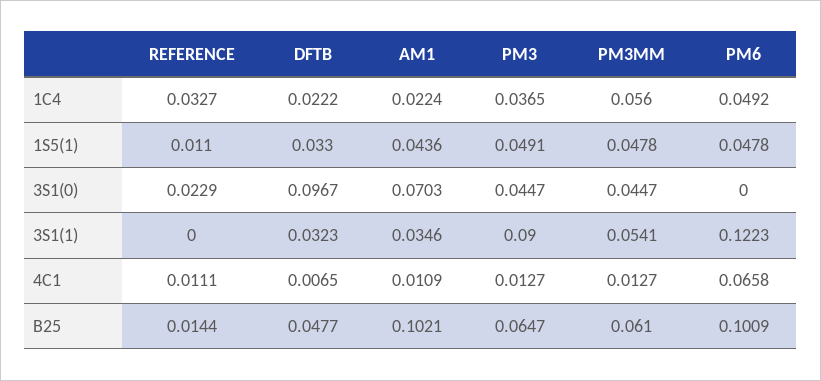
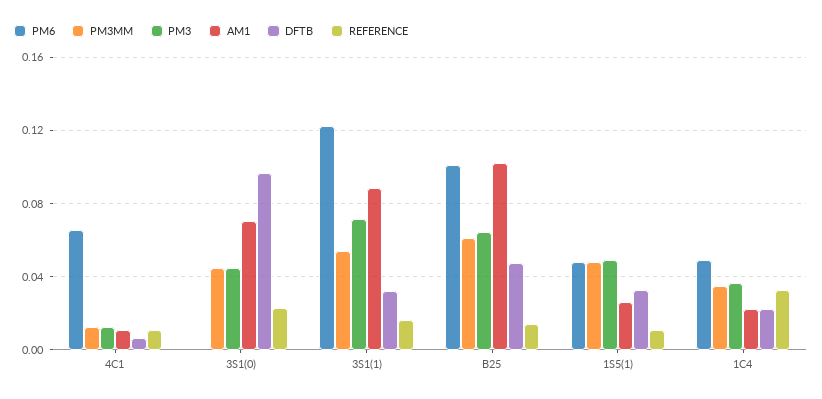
  {
    "REFERENCE": {
      "1C4": 0.0327,
      "1S5(1)": 0.011,
      "3S1(0)": 0.0229,
-     "3S1(1)": 0,
+     "3S1(1)": 0.015,
      "4C1": 0.0111,
      "B25": 0.0144
    },
    "DFTB": {
      "1C4": 0.0222,
      "1S5(1)": 0.033,
      "3S1(0)": 0.0967,
      "3S1(1)": 0.0323,
      "4C1": 0.0065,
      "B25": 0.0477
    },
    "AM1": {
      "1C4": 0.0224,
-     "1S5(1)": 0.0436,
+     "1S5(1)": 0.025,
      "3S1(0)": 0.0703,
-     "3S1(1)": 0.0346,
+     "3S1(1)": 0.09,
      "4C1": 0.0109,
      "B25": 0.1021
    },
    "PM3": {
      "1C4": 0.0365,
      "1S5(1)": 0.0491,
      "3S1(0)": 0.0447,
-     "3S1(1)": 0.09,
+     "3S1(1)": 0.07,
      "4C1": 0.0127,
      "B25": 0.0647
    },
    "PM3MM": {
-     "1C4": 0.056,
+     "1C4": 0.035,
      "1S5(1)": 0.0478,
      "3S1(0)": 0.0447,
      "3S1(1)": 0.0541,
      "4C1": 0.0127,
      "B25": 0.061
    },
    "PM6": {
      "1C4": 0.0492,
      "1S5(1)": 0.0478,
      "3S1(0)": 0,
      "3S1(1)": 0.1223,
      "4C1": 0.0658,
      "B25": 0.1009
    }
  }

